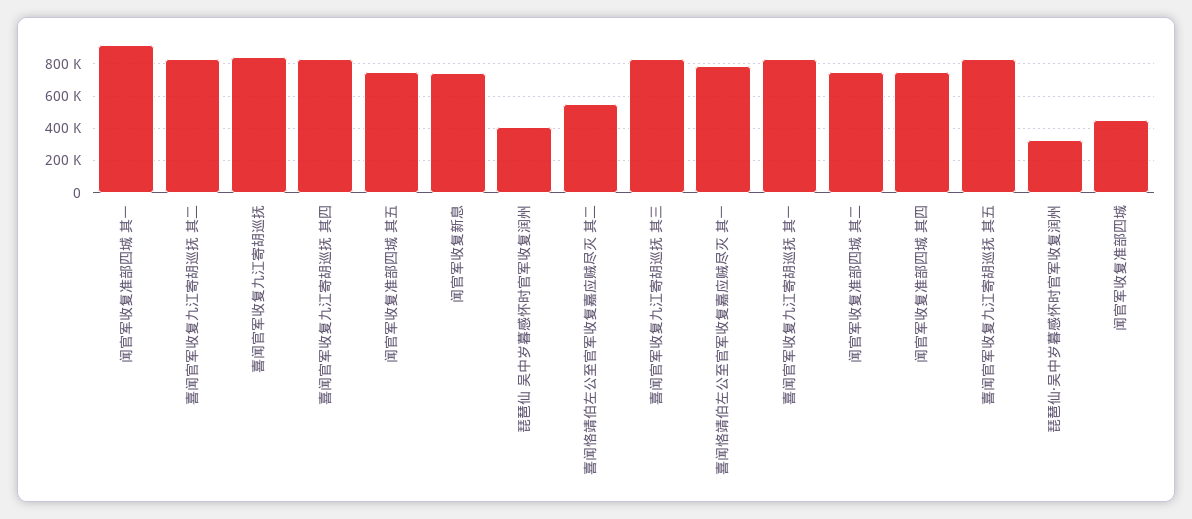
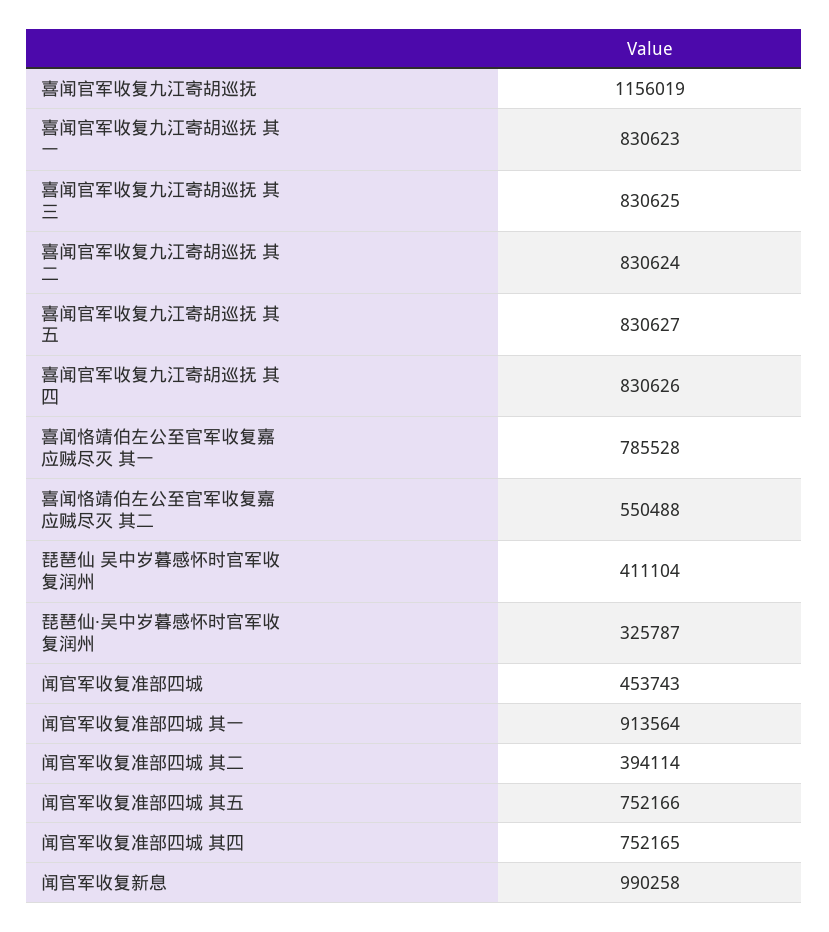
  {
    "闻官军收复准部四城 其一": 913564,
    "喜闻官军收复九江寄胡巡抚 其二": 830624,
-   "喜闻官军收复九江寄胡巡抚": 850000,
+   "喜闻官军收复九江寄胡巡抚": 1156019,
    "喜闻官军收复九江寄胡巡抚 其四": 830626,
    "闻官军收复准部四城 其五": 752166,
-   "闻官军收复新息": 750000,
+   "闻官军收复新息": 990258,
    "琵琶仙 吴中岁暮感怀时官军收复润州": 411104,
    "喜闻恪靖伯左公至官军收复嘉应贼尽灭 其二": 550488,
    "喜闻官军收复九江寄胡巡抚 其三": 830625,
    "喜闻恪靖伯左公至官军收复嘉应贼尽灭 其一": 785528,
    "喜闻官军收复九江寄胡巡抚 其一": 830623,
-   "闻官军收复准部四城 其二": 750000,
+   "闻官军收复准部四城 其二": 394114,
    "闻官军收复准部四城 其四": 752165,
    "喜闻官军收复九江寄胡巡抚 其五": 830627,
    "琵琶仙·吴中岁暮感怀时官军收复润州": 325787,
    "闻官军收复准部四城": 453743
  }

